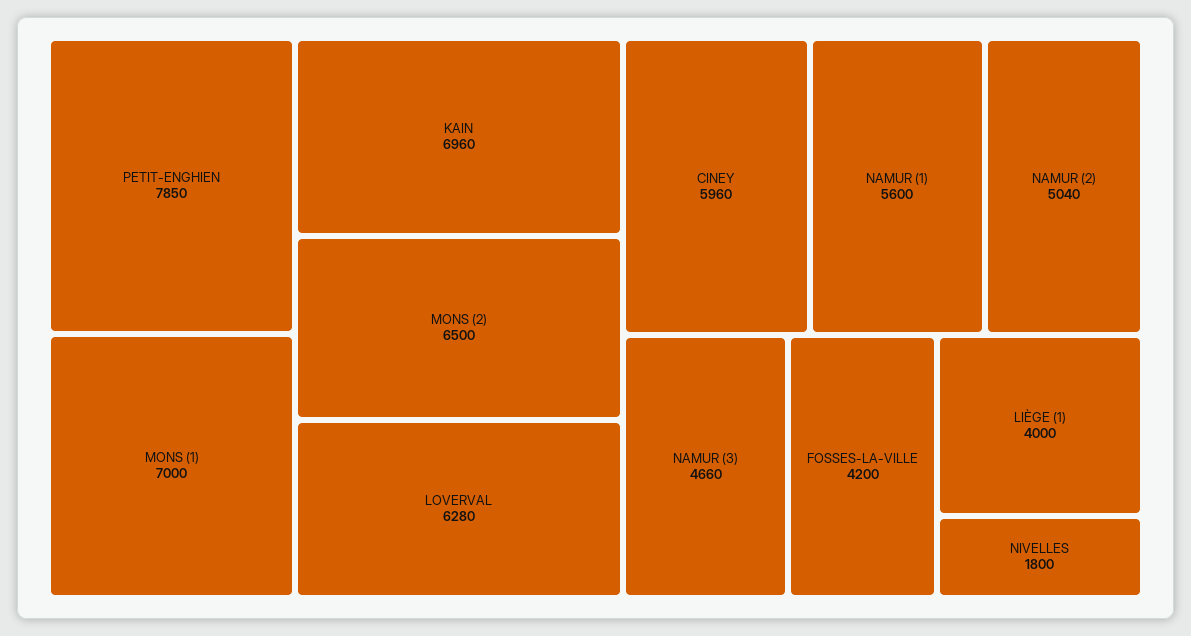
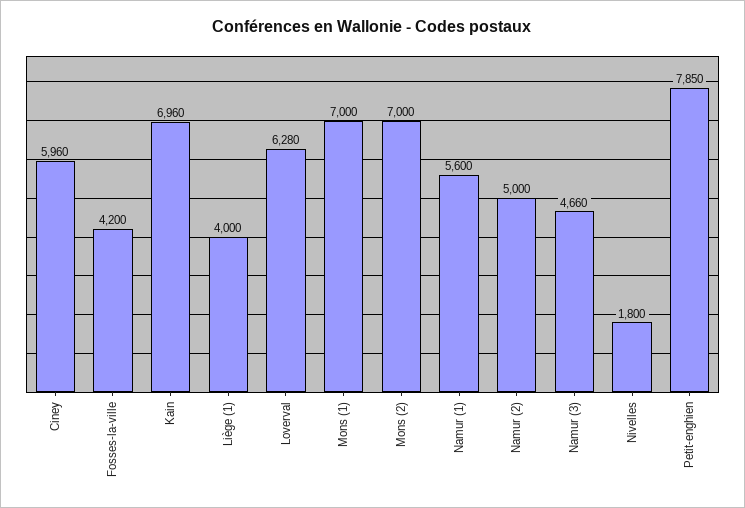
  {
    "PETIT-ENGHIEN": 7850,
    "MONS (1)": 7000,
    "KAIN": 6960,
-   "MONS (2)": 6500,
+   "MONS (2)": 7000,
    "LOVERVAL": 6280,
    "CINEY": 5960,
    "NAMUR (1)": 5600,
-   "NAMUR (2)": 5040,
+   "NAMUR (2)": 5000,
    "NAMUR (3)": 4660,
    "FOSSES-LA-VILLE": 4200,
    "LIÈGE (1)": 4000,
    "NIVELLES": 1800
  }

